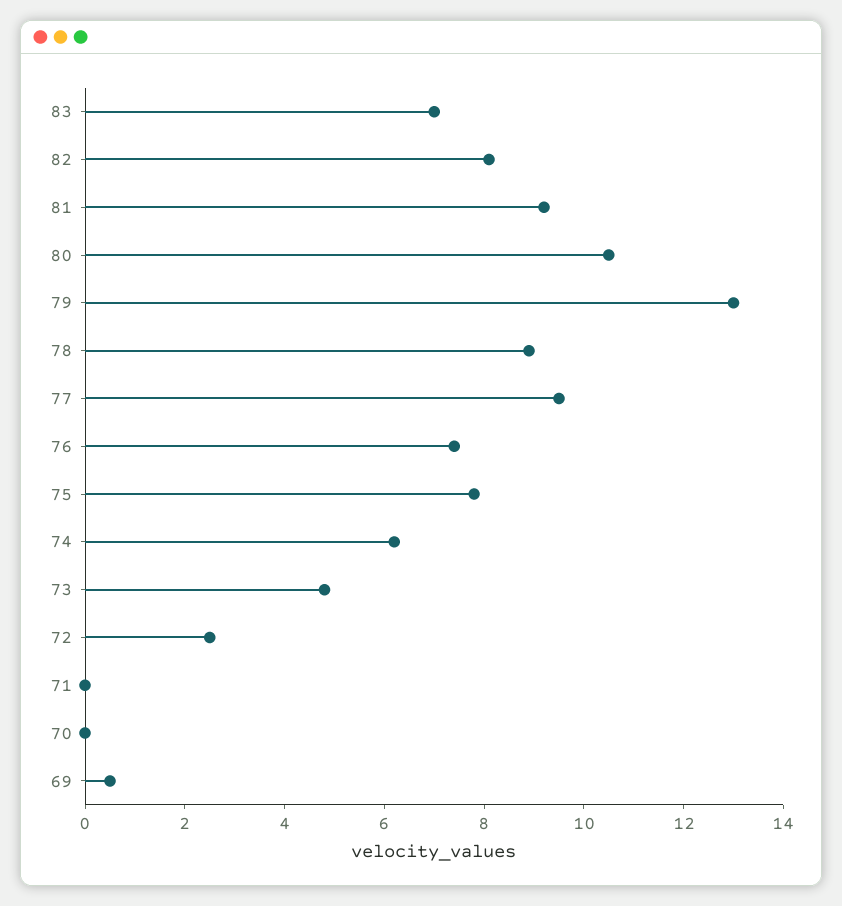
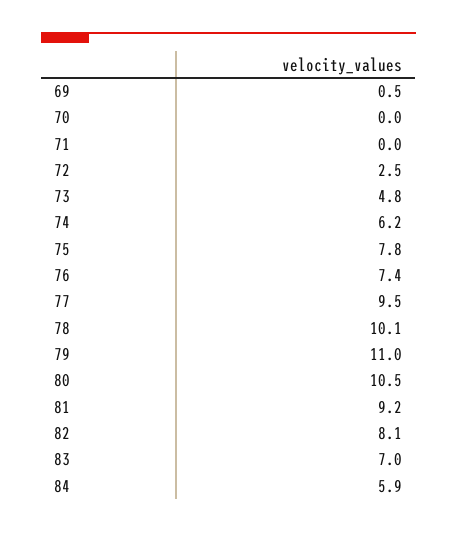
  {
    "83": 7,
    "82": 8.1,
    "81": 9.2,
    "80": 10.5,
-   "79": 13,
+   "79": 11,
-   "78": 9,
+   "78": 10.1,
    "77": 9.5,
    "76": 7.4,
    "75": 7.8,
    "74": 6.2,
    "73": 4.8,
    "72": 2.5,
    "71": 0,
    "70": 0,
-   "69": 0.5
+   "69": 0.5,
+   "84": 5.9
  }

